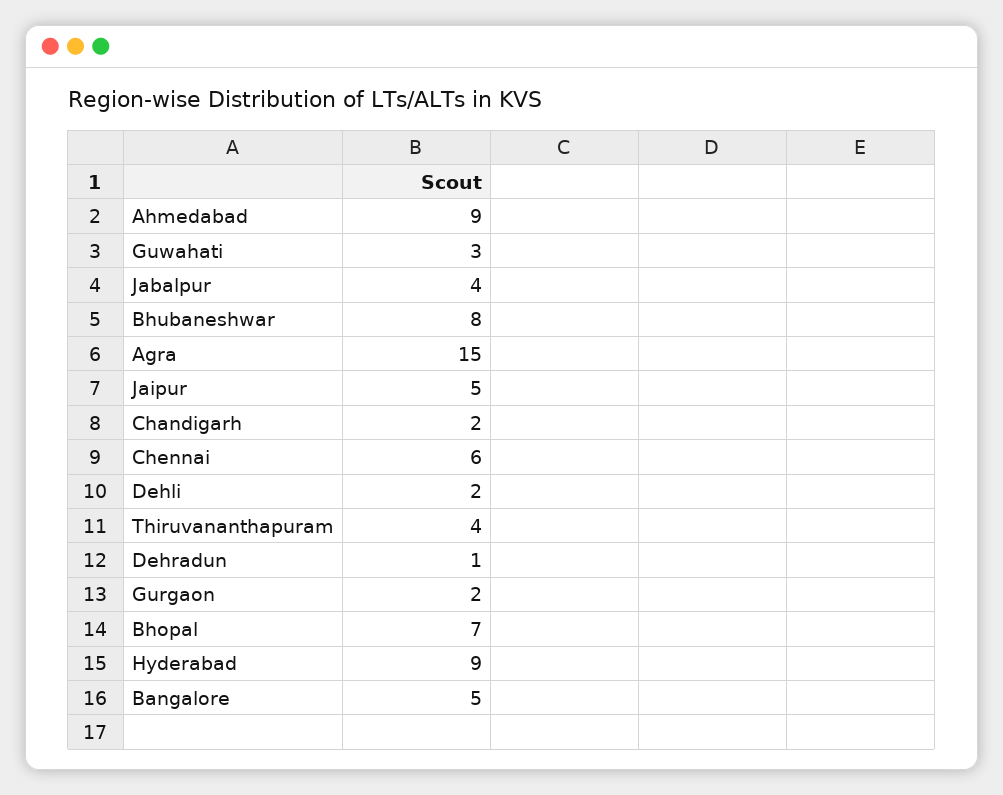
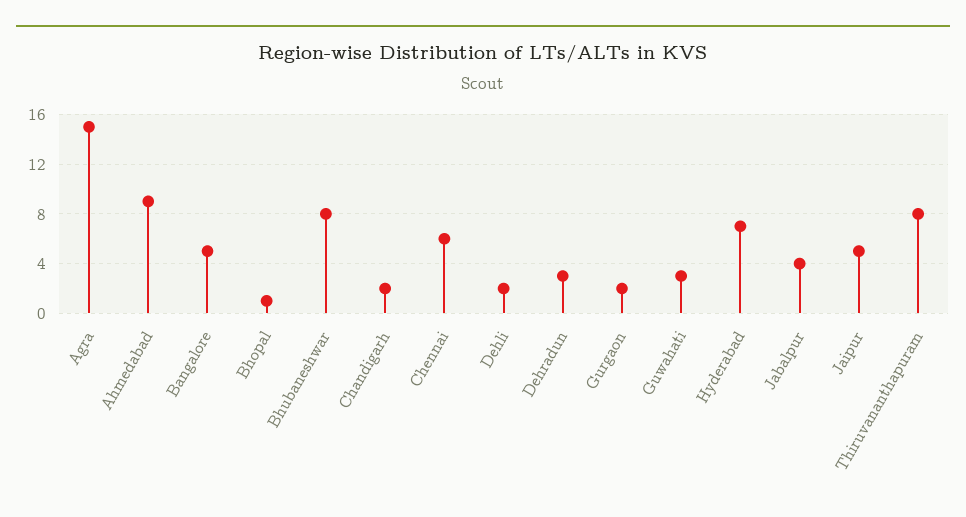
  {
    "Ahmedabad": 9,
    "Guwahati": 3,
    "Jabalpur": 4,
    "Bhubaneshwar": 8,
    "Agra": 15,
    "Jaipur": 5,
    "Chandigarh": 2,
    "Chennai": 6,
    "Dehli": 2,
-   "Thiruvananthapuram": 4,
+   "Thiruvananthapuram": 8,
-   "Dehradun": 1,
+   "Dehradun": 3,
    "Gurgaon": 2,
-   "Bhopal": 7,
+   "Bhopal": 1,
-   "Hyderabad": 9,
+   "Hyderabad": 7,
    "Bangalore": 5
  }

